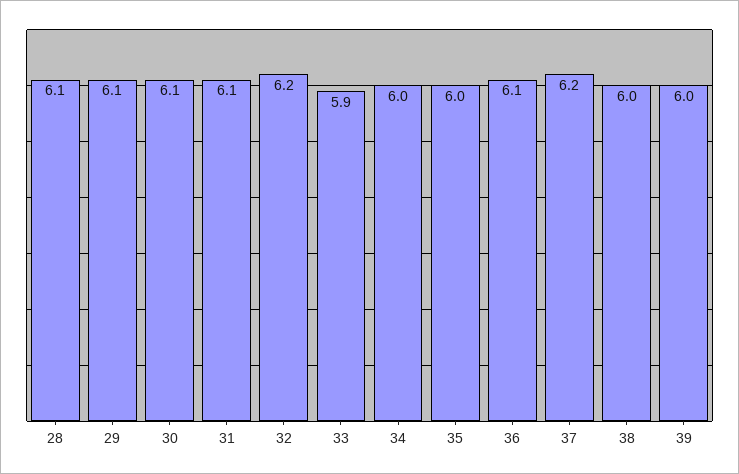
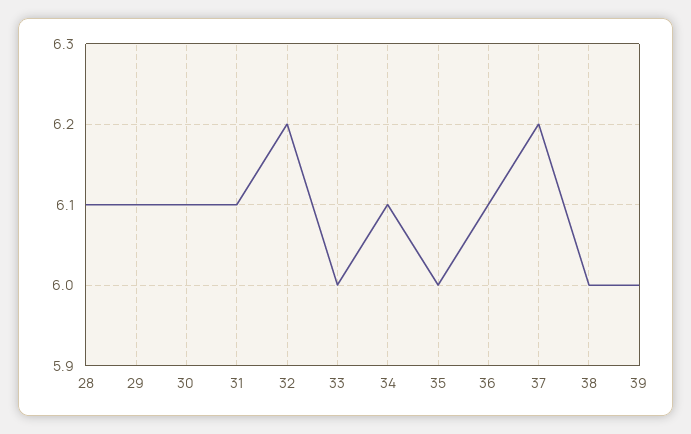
  {
    "28": 6.1,
    "29": 6.1,
    "30": 6.1,
    "31": 6.1,
    "32": 6.2,
-   "33": 5.9,
+   "33": 6,
-   "34": 6,
+   "34": 6.1,
    "35": 6,
    "36": 6.1,
    "37": 6.2,
    "38": 6,
    "39": 6
  }

